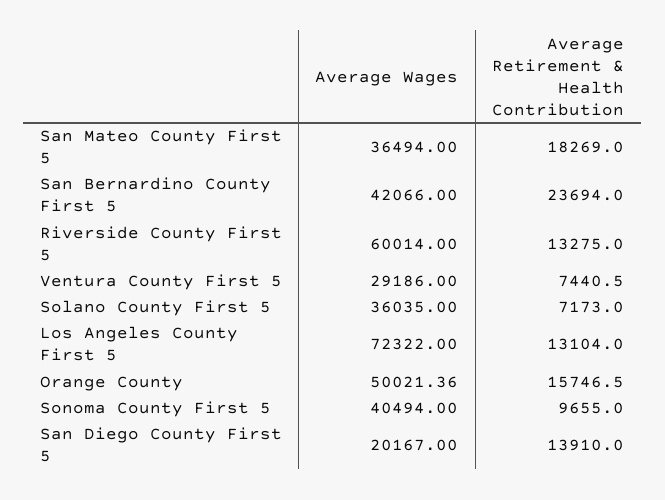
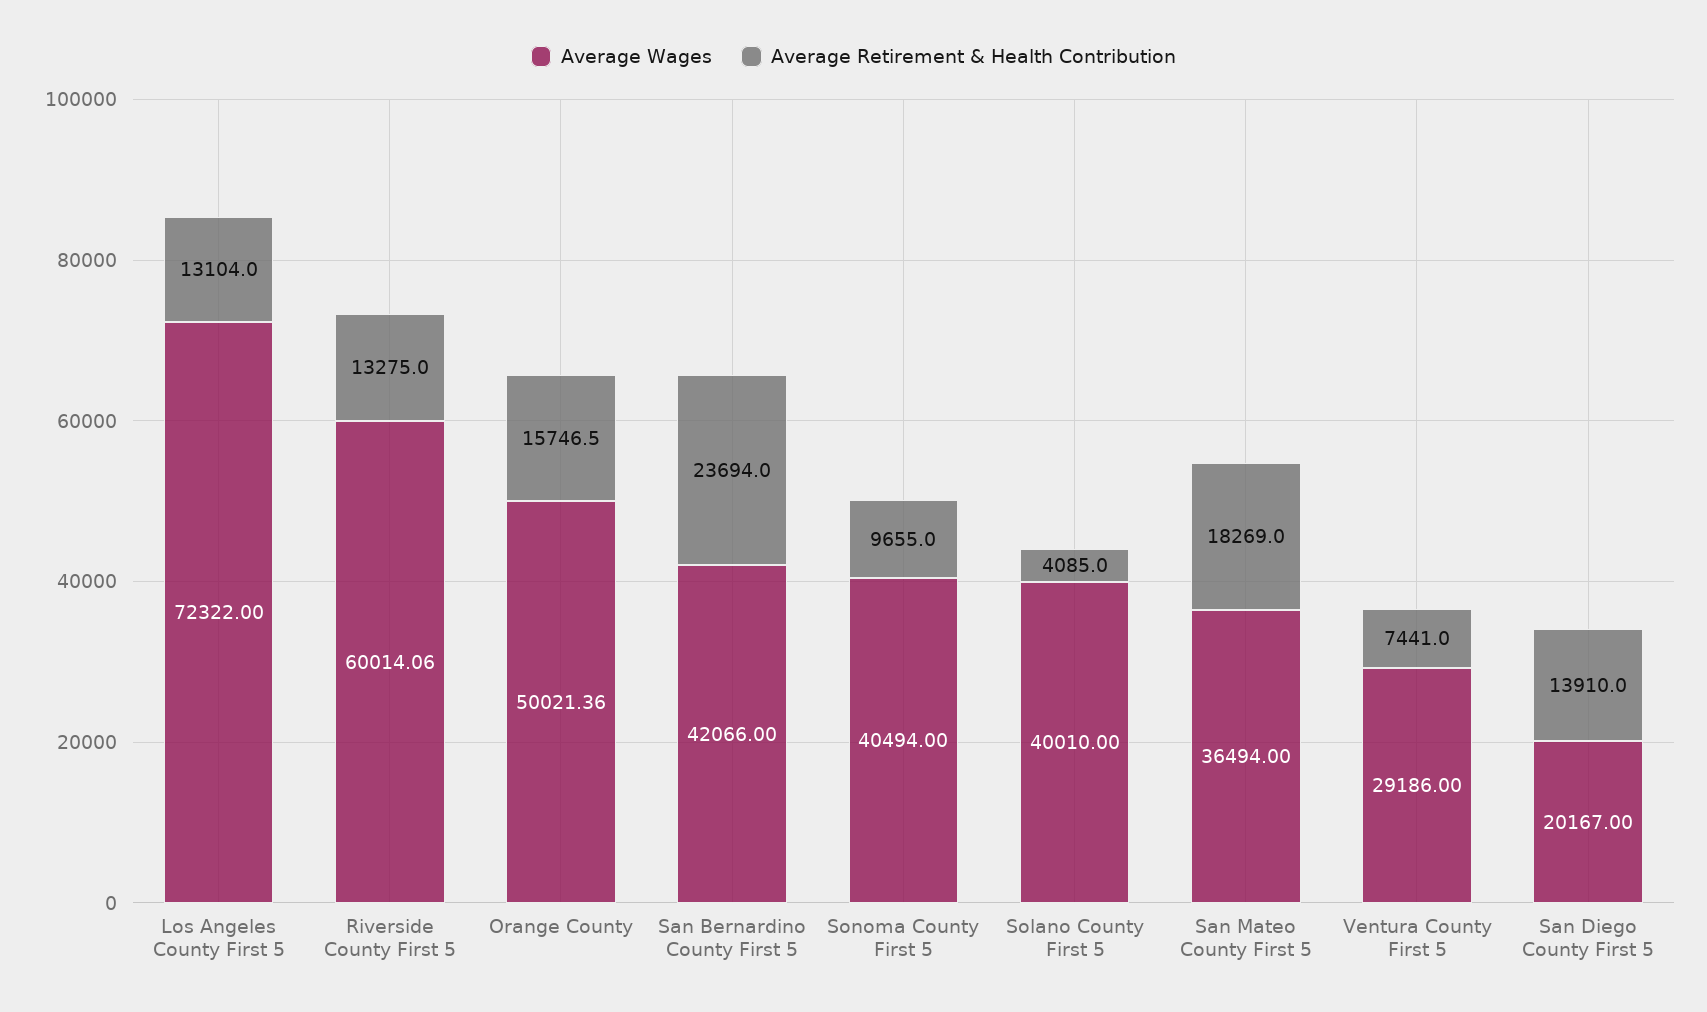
  {
    "Average Wages": {
      "San Mateo County First 5": 36494,
      "San Bernardino County First 5": 42066,
-     "Riverside County First 5": 60014,
+     "Riverside County First 5": 60014.06,
      "Ventura County First 5": 29186,
-     "Solano County First 5": 36035,
+     "Solano County First 5": 40010,
      "Los Angeles County First 5": 72322,
      "Orange County": 50021.36,
      "Sonoma County First 5": 40494,
      "San Diego County First 5": 20167
    },
    "Average Retirement & Health Contribution": {
      "San Mateo County First 5": 18269,
      "San Bernardino County First 5": 23694,
      "Riverside County First 5": 13275,
-     "Ventura County First 5": 7440.5,
+     "Ventura County First 5": 7441,
-     "Solano County First 5": 7173,
+     "Solano County First 5": 4085,
      "Los Angeles County First 5": 13104,
      "Orange County": 15746.5,
      "Sonoma County First 5": 9655,
      "San Diego County First 5": 13910
    }
  }

